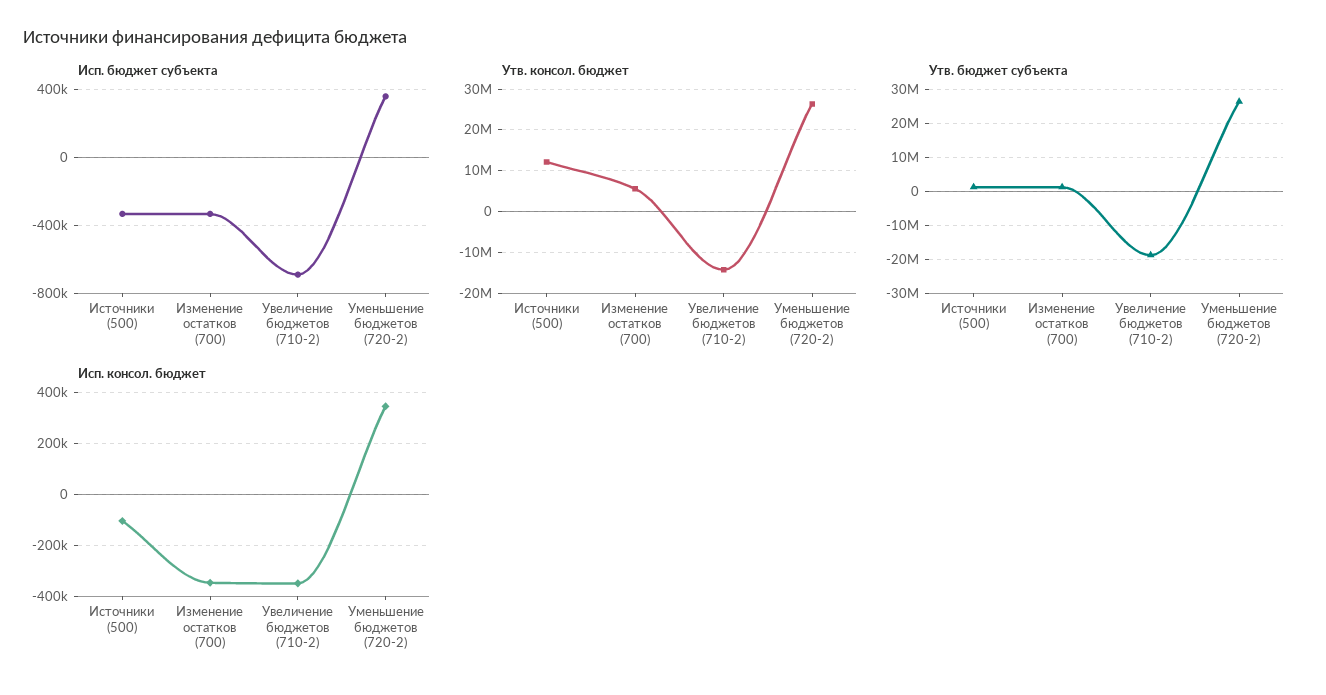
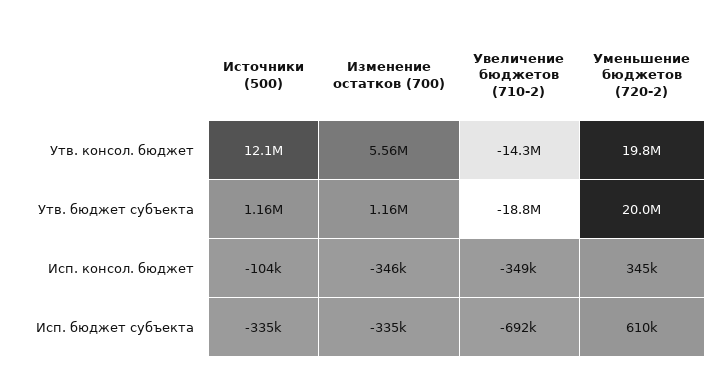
  {
    "Исп. бюджет субъекта": {
      "Источники (500)": -335000,
      "Изменение остатков (700)": -335000,
      "Увеличение бюджетов (710-2)": -692000,
-     "Уменьшение бюджетов (720-2)": 350000
+     "Уменьшение бюджетов (720-2)": 610000
    },
    "Утв. консол. бюджет": {
      "Источники (500)": 12100000,
      "Изменение остатков (700)": 5560000,
      "Увеличение бюджетов (710-2)": -14300000,
-     "Уменьшение бюджетов (720-2)": 26000000
+     "Уменьшение бюджетов (720-2)": 19800000
    },
    "Утв. бюджет субъекта": {
      "Источники (500)": 1160000,
      "Изменение остатков (700)": 1160000,
      "Увеличение бюджетов (710-2)": -18800000,
-     "Уменьшение бюджетов (720-2)": 26000000
+     "Уменьшение бюджетов (720-2)": 20000000
    },
    "Исп. консол. бюджет": {
      "Источники (500)": -104000,
      "Изменение остатков (700)": -346000,
      "Увеличение бюджетов (710-2)": -349000,
      "Уменьшение бюджетов (720-2)": 345000
    }
  }

